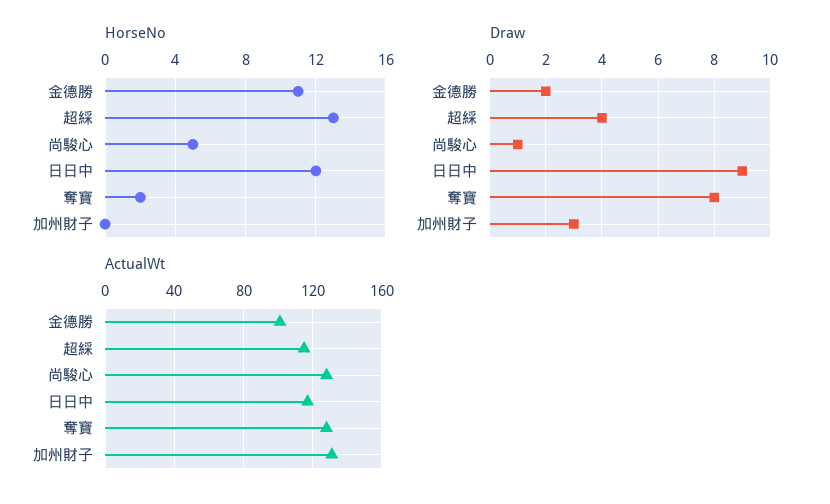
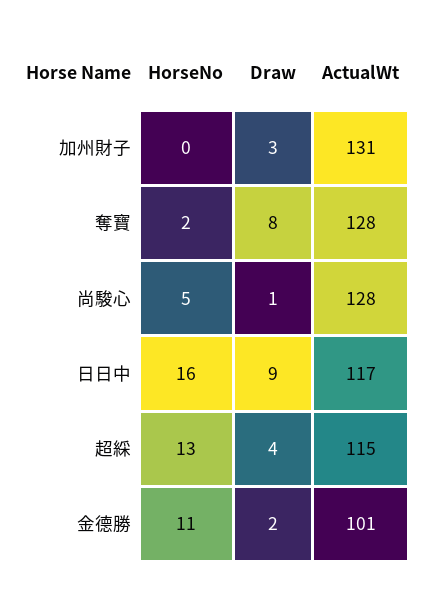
  {
    "HorseNo": {
      "金德勝": 11,
      "超綵": 13,
      "尚駿心": 5,
-     "日日中": 12,
+     "日日中": 16,
      "奪寶": 2,
      "加州財子": 0
    },
    "Draw": {
      "金德勝": 2,
      "超綵": 4,
      "尚駿心": 1,
      "日日中": 9,
      "奪寶": 8,
      "加州財子": 3
    },
    "ActualWt": {
      "金德勝": 101,
      "超綵": 115,
      "尚駿心": 128,
      "日日中": 117,
      "奪寶": 128,
      "加州財子": 131
    }
  }

